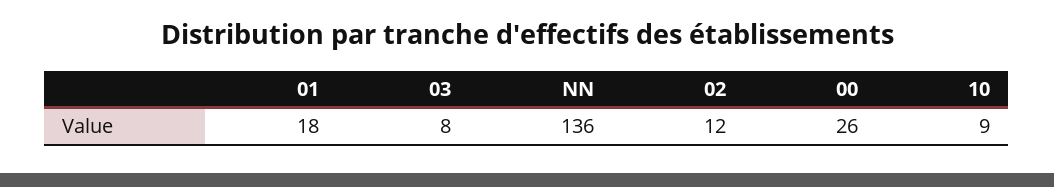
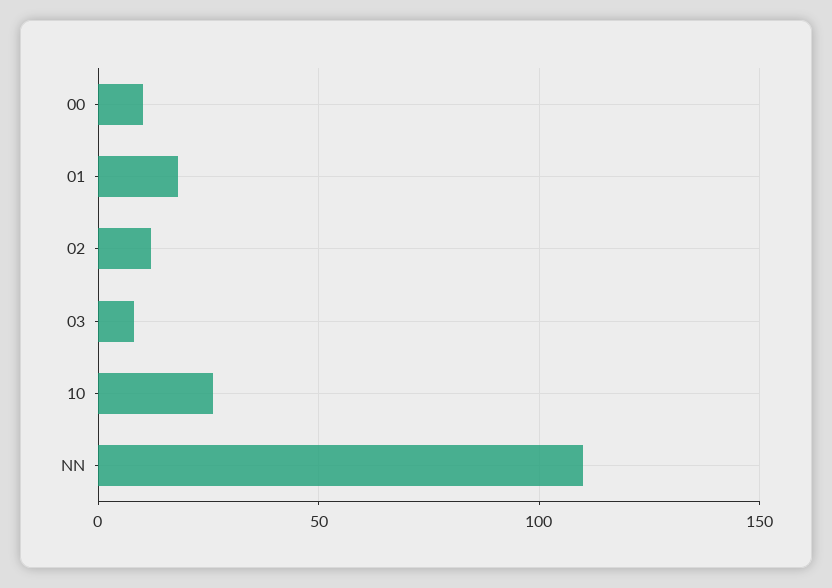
  {
    "01": 18,
    "03": 8,
-   "NN": 136,
+   "NN": 110,
    "02": 12,
-   "00": 26,
+   "00": 10,
-   "10": 9
+   "10": 25
  }

